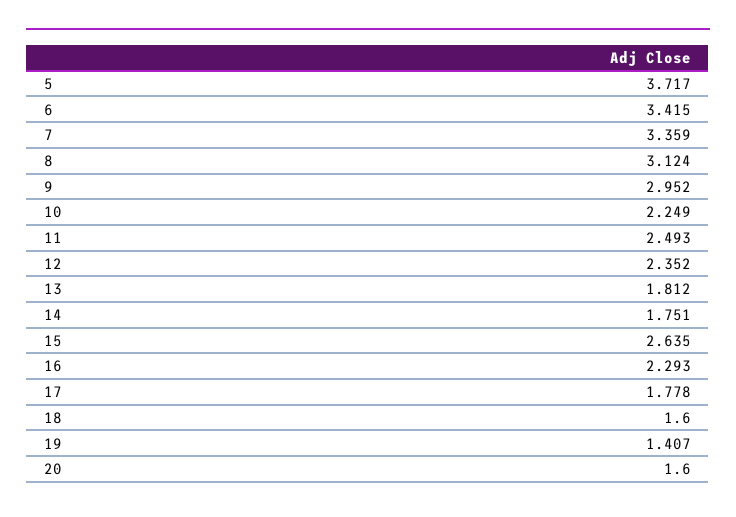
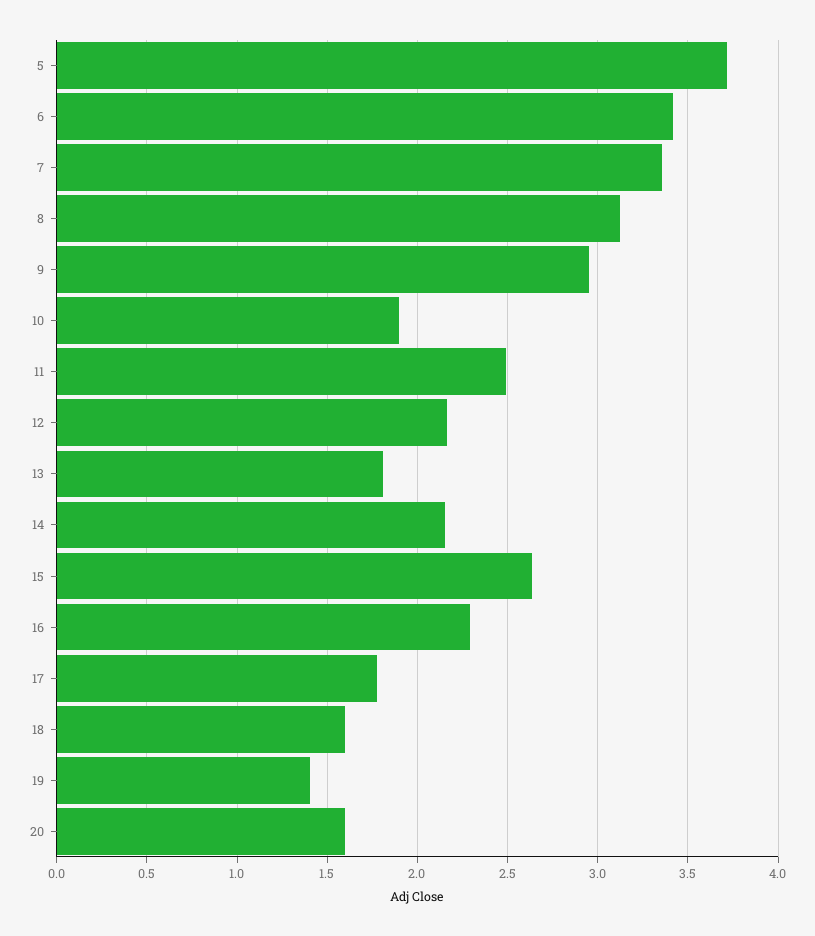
  {
    "5": 3.717,
    "6": 3.415,
    "7": 3.359,
    "8": 3.124,
    "9": 2.952,
-   "10": 2.249,
+   "10": 1.9,
    "11": 2.493,
-   "12": 2.352,
+   "12": 2.15,
    "13": 1.812,
-   "14": 1.751,
+   "14": 2.15,
    "15": 2.635,
    "16": 2.293,
    "17": 1.778,
    "18": 1.6,
    "19": 1.407,
    "20": 1.6
  }

